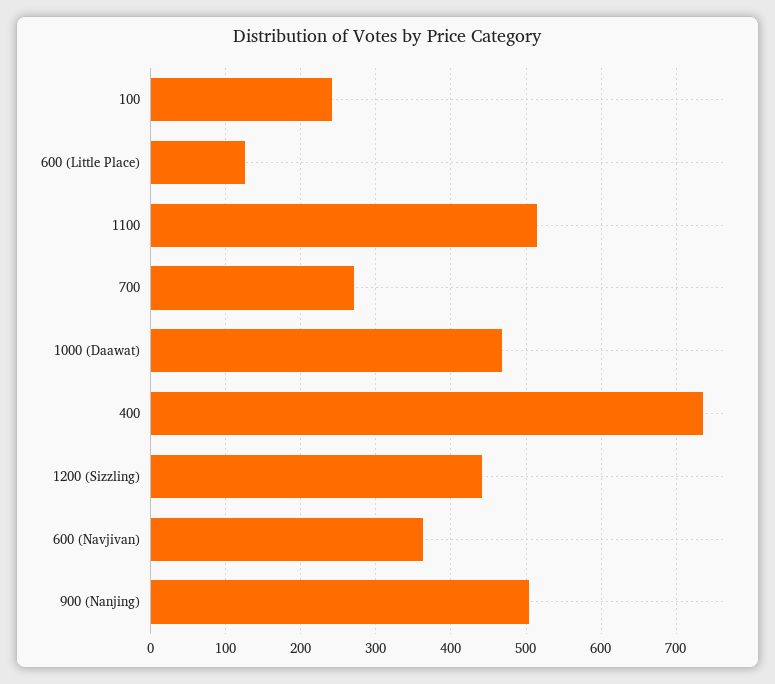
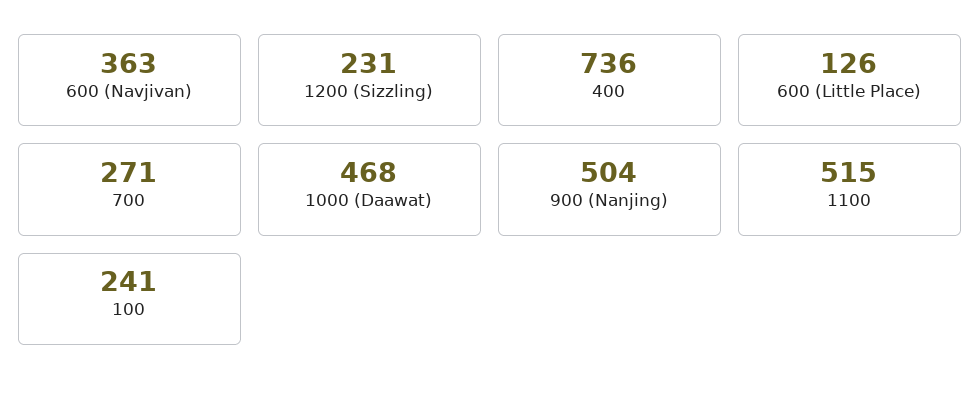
  {
    "100": 241,
    "600 (Little Place)": 126,
    "1100": 515,
    "700": 271,
    "1000 (Daawat)": 468,
    "400": 736,
-   "1200 (Sizzling)": 440,
+   "1200 (Sizzling)": 231,
    "600 (Navjivan)": 363,
    "900 (Nanjing)": 504
  }

